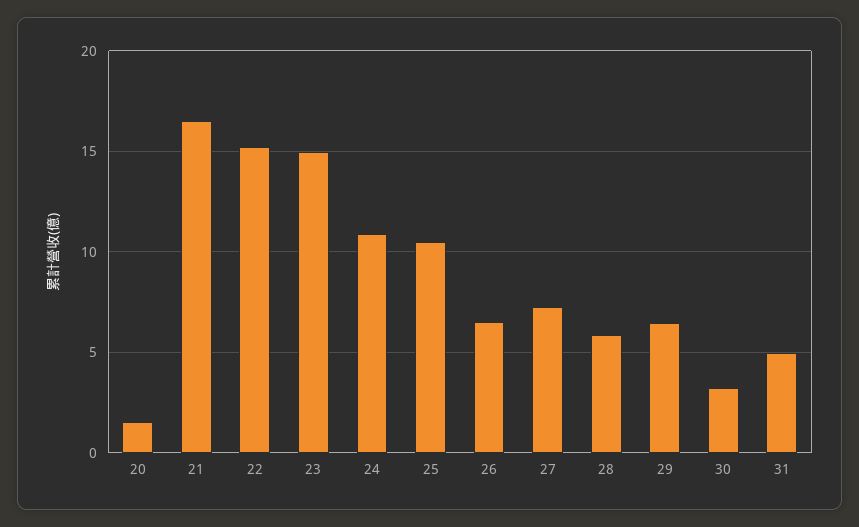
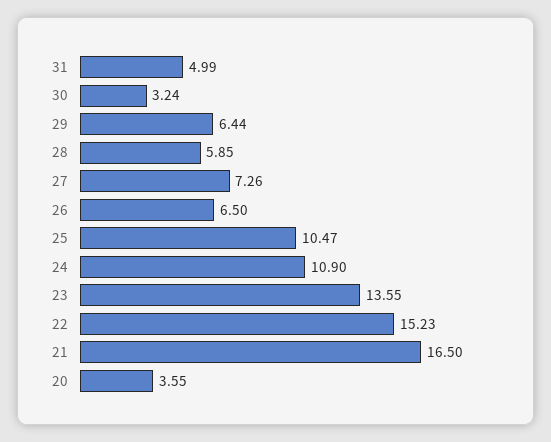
  {
-   "20": 1.5,
+   "20": 3.55,
    "21": 16.5,
    "22": 15.23,
-   "23": 15,
+   "23": 13.55,
    "24": 10.9,
    "25": 10.47,
    "26": 6.5,
    "27": 7.26,
    "28": 5.85,
    "29": 6.44,
    "30": 3.24,
    "31": 4.99
  }

